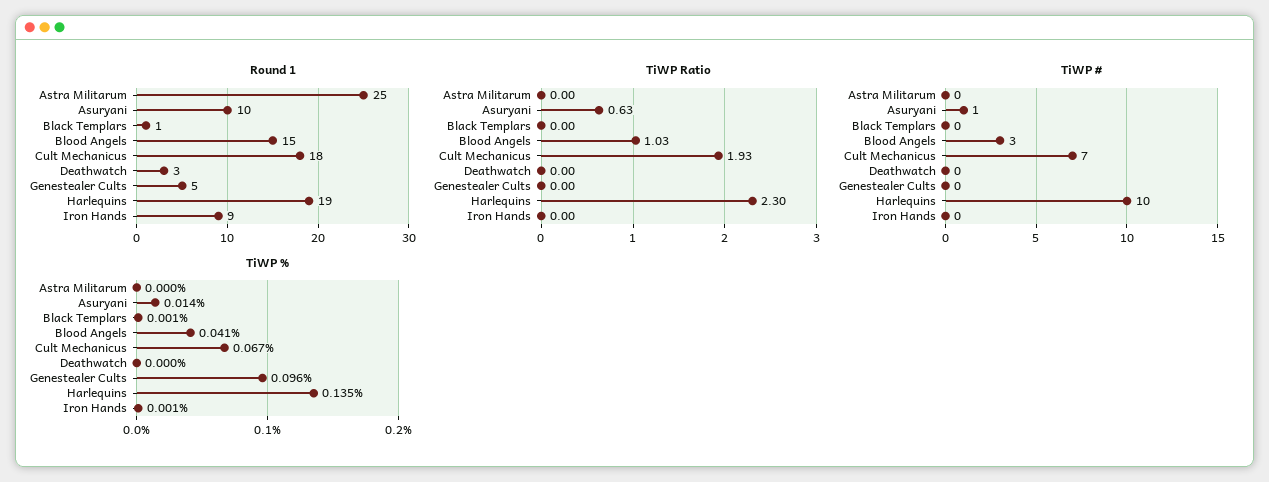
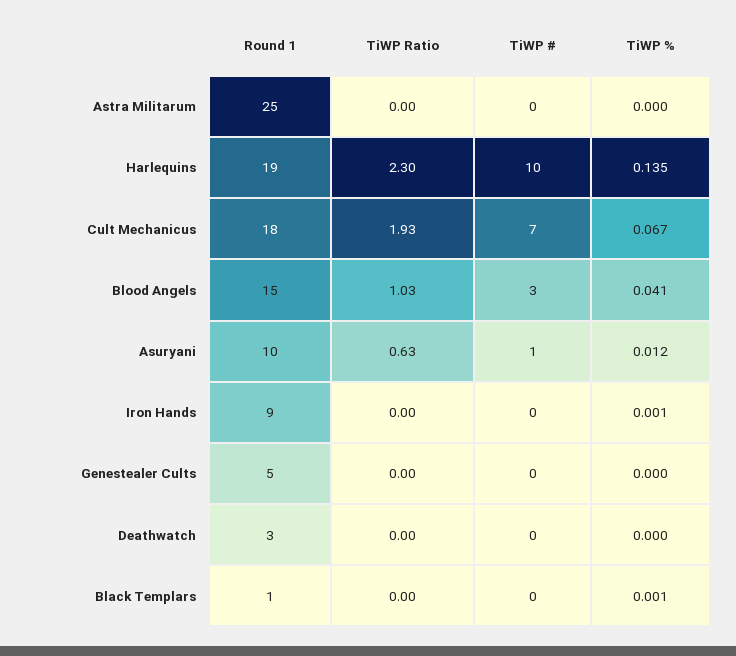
  {
    "Round 1": {
      "Astra Militarum": 25,
      "Asuryani": 10,
      "Black Templars": 1,
      "Blood Angels": 15,
      "Cult Mechanicus": 18,
      "Deathwatch": 3,
      "Genestealer Cults": 5,
      "Harlequins": 19,
      "Iron Hands": 9
    },
    "TiWP Ratio": {
      "Astra Militarum": 0,
      "Asuryani": 0.63,
      "Black Templars": 0,
      "Blood Angels": 1.03,
      "Cult Mechanicus": 1.93,
      "Deathwatch": 0,
      "Genestealer Cults": 0,
      "Harlequins": 2.3,
      "Iron Hands": 0
    },
    "TiWP #": {
      "Astra Militarum": 0,
      "Asuryani": 1,
      "Black Templars": 0,
      "Blood Angels": 3,
      "Cult Mechanicus": 7,
      "Deathwatch": 0,
      "Genestealer Cults": 0,
      "Harlequins": 10,
      "Iron Hands": 0
    },
    "TiWP %": {
      "Astra Militarum": 0,
-     "Asuryani": 0.014,
+     "Asuryani": 0.012,
      "Black Templars": 0.001,
      "Blood Angels": 0.041,
      "Cult Mechanicus": 0.067,
      "Deathwatch": 0,
-     "Genestealer Cults": 0.096,
+     "Genestealer Cults": 0,
      "Harlequins": 0.135,
      "Iron Hands": 0.001
    }
  }

